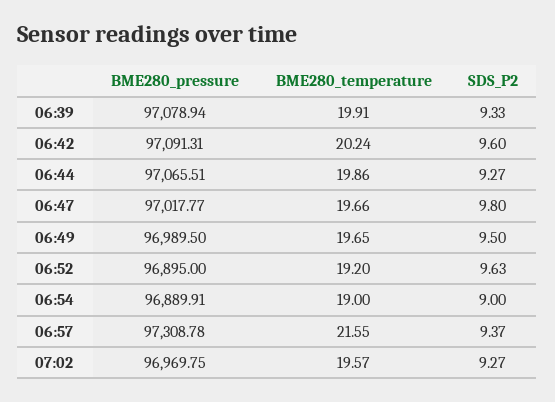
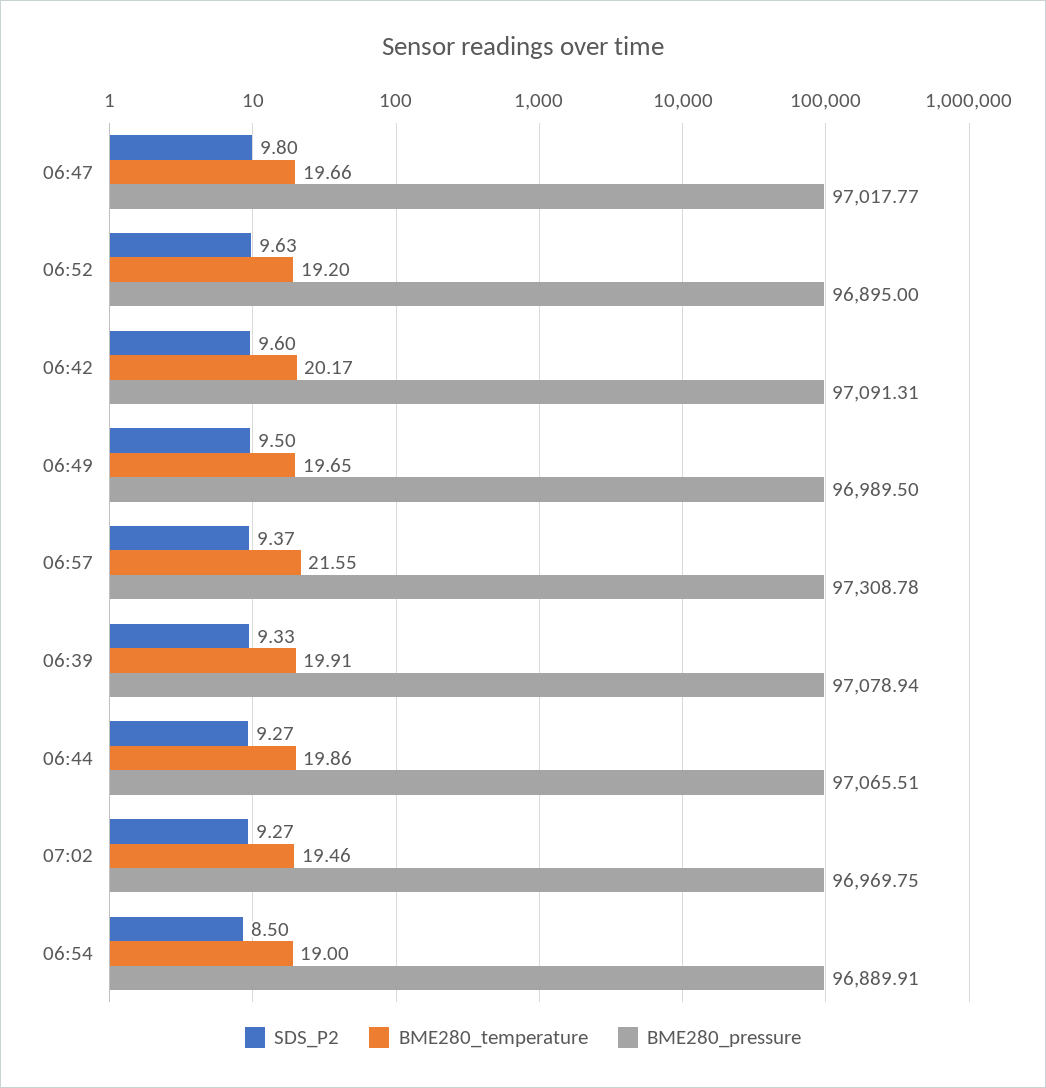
  {
    "BME280_pressure": {
      "06:39": 97078.94,
      "06:42": 97091.31,
      "06:44": 97065.51,
      "06:47": 97017.77,
      "06:49": 96989.5,
      "06:52": 96895,
      "06:54": 96889.91,
      "06:57": 97308.78,
      "07:02": 96969.75
    },
    "BME280_temperature": {
      "06:39": 19.91,
-     "06:42": 20.24,
+     "06:42": 20.17,
      "06:44": 19.86,
      "06:47": 19.66,
      "06:49": 19.65,
      "06:52": 19.2,
      "06:54": 19,
      "06:57": 21.55,
-     "07:02": 19.57
+     "07:02": 19.46
    },
    "SDS_P2": {
      "06:39": 9.33,
      "06:42": 9.6,
      "06:44": 9.27,
      "06:47": 9.8,
      "06:49": 9.5,
      "06:52": 9.63,
-     "06:54": 9,
+     "06:54": 8.5,
      "06:57": 9.37,
      "07:02": 9.27
    }
  }

